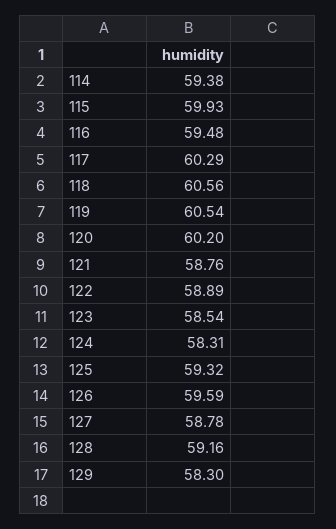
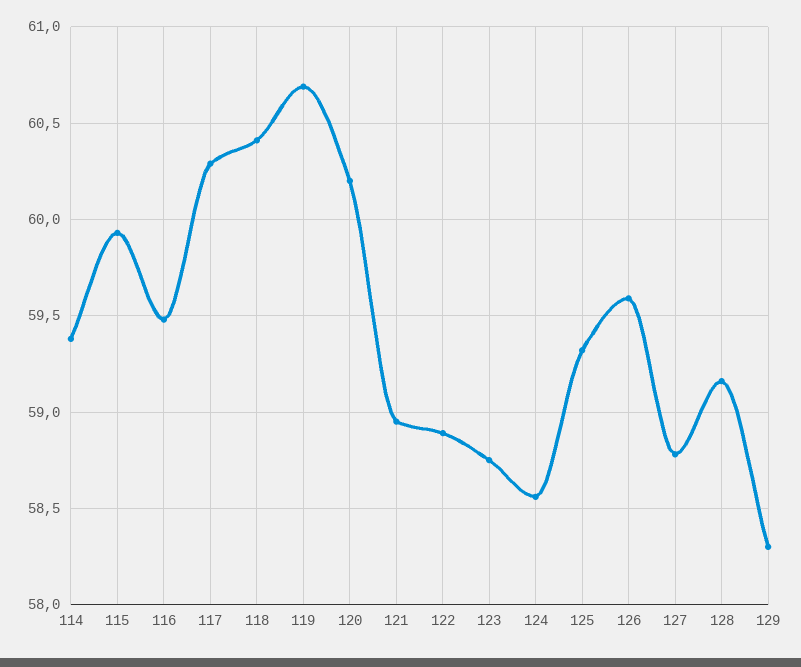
  {
    "114": 59.38,
    "115": 59.93,
    "116": 59.48,
    "117": 60.29,
-   "118": 60.56,
+   "118": 60.4,
-   "119": 60.54,
+   "119": 60.7,
    "120": 60.2,
-   "121": 58.76,
+   "121": 58.95,
    "122": 58.89,
-   "123": 58.54,
+   "123": 58.75,
-   "124": 58.31,
+   "124": 58.55,
    "125": 59.32,
    "126": 59.59,
    "127": 58.78,
    "128": 59.16,
    "129": 58.3
  }

